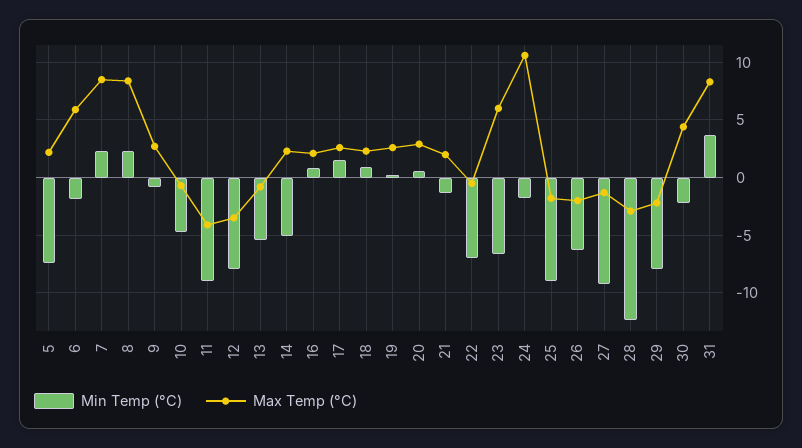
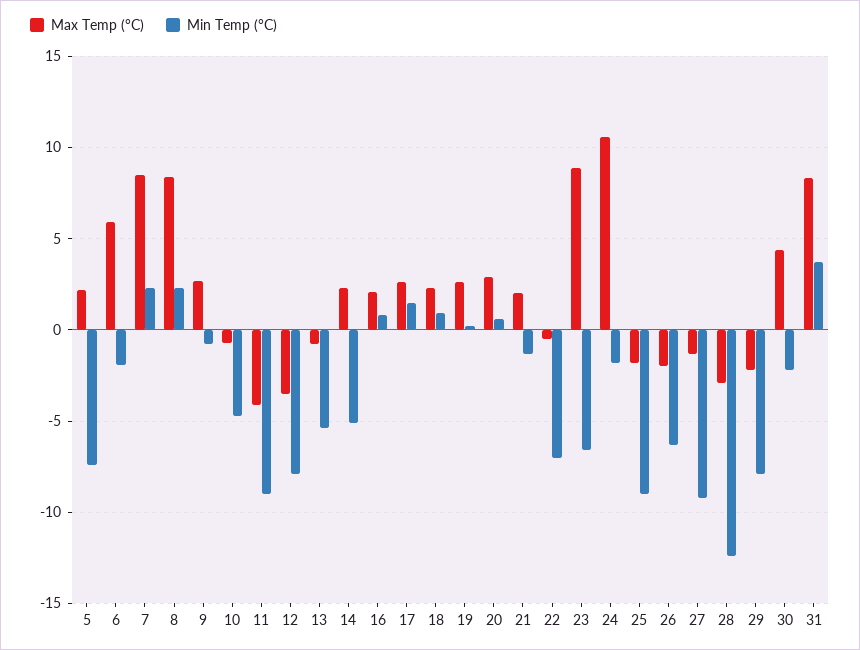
  {
    "Min Temp (°C)": {
      "5": -7.5,
      "6": -2,
      "7": 2.5,
      "8": 2.5,
      "9": -1,
      "10": -4.5,
      "11": -9,
      "12": -8,
      "13": -5.5,
      "14": -5,
      "16": 1,
      "17": 1.5,
      "18": 1,
      "19": 0,
      "20": 0.5,
      "21": -1.5,
      "22": -7,
      "23": -6.5,
      "24": -2,
      "25": -9,
      "26": -6.5,
      "27": -9,
      "28": -12.5,
      "29": -8,
      "30": -2,
      "31": 3.5
    },
    "Max Temp (°C)": {
      "5": 2,
      "6": 6,
      "7": 8.5,
      "8": 8.5,
      "9": 2.5,
      "10": -0.5,
      "11": -4,
      "12": -3.5,
      "13": -1,
      "14": 2.5,
      "16": 2,
      "17": 2.5,
      "18": 2.5,
      "19": 2.5,
      "20": 3,
      "21": 2,
      "22": -0.5,
-     "23": 6,
+     "23": 9,
      "24": 10.5,
      "25": -2,
      "26": -2,
      "27": -1.5,
      "28": -3,
      "29": -2,
      "30": 4.5,
      "31": 8.5
    }
  }

